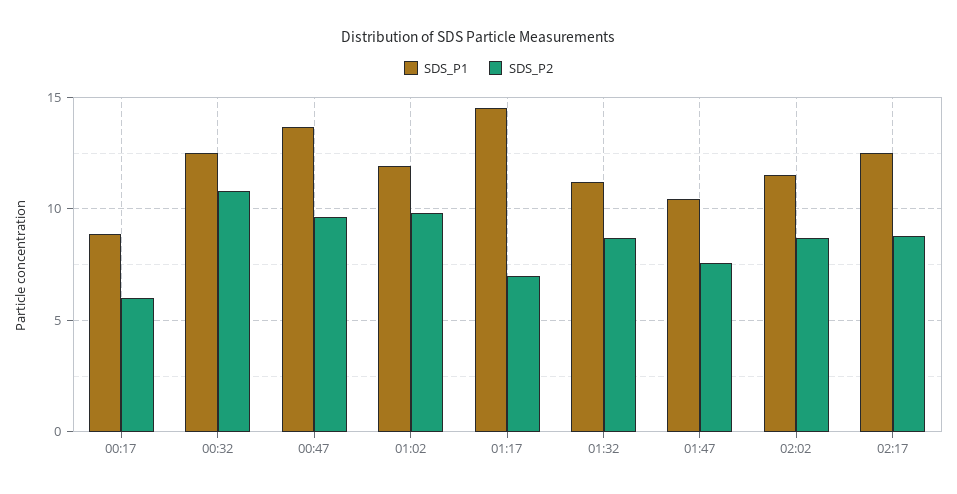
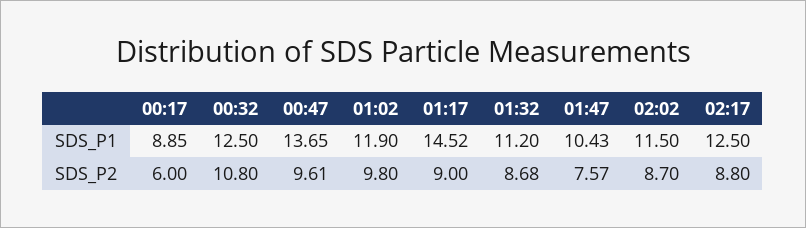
  {
    "SDS_P1": {
      "00:17": 8.85,
      "00:32": 12.5,
      "00:47": 13.65,
      "01:02": 11.9,
      "01:17": 14.52,
      "01:32": 11.2,
      "01:47": 10.43,
      "02:02": 11.5,
      "02:17": 12.5
    },
    "SDS_P2": {
      "00:17": 6,
      "00:32": 10.8,
      "00:47": 9.61,
      "01:02": 9.8,
-     "01:17": 7,
+     "01:17": 9,
      "01:32": 8.68,
      "01:47": 7.57,
      "02:02": 8.7,
      "02:17": 8.8
    }
  }

